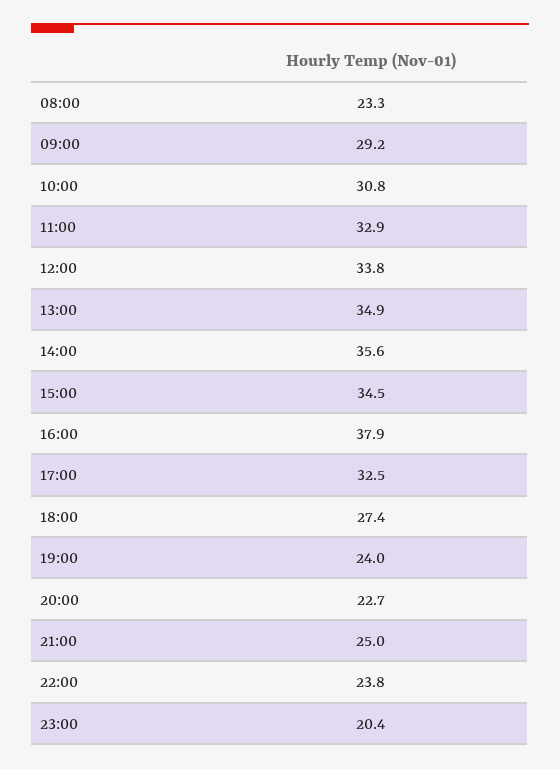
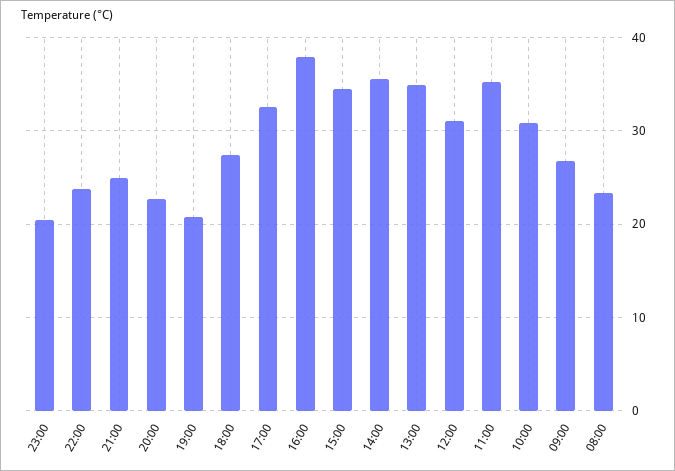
  {
    "08:00": 23.3,
-   "09:00": 29.2,
+   "09:00": 27,
    "10:00": 30.8,
-   "11:00": 32.9,
+   "11:00": 35,
-   "12:00": 33.8,
+   "12:00": 31,
    "13:00": 34.9,
    "14:00": 35.6,
    "15:00": 34.5,
    "16:00": 37.9,
    "17:00": 32.5,
    "18:00": 27.4,
-   "19:00": 24,
+   "19:00": 21,
    "20:00": 22.7,
    "21:00": 25,
    "22:00": 23.8,
    "23:00": 20.4
  }

